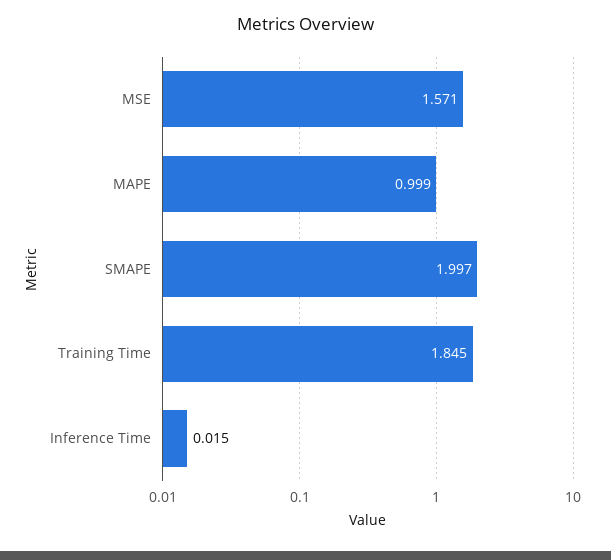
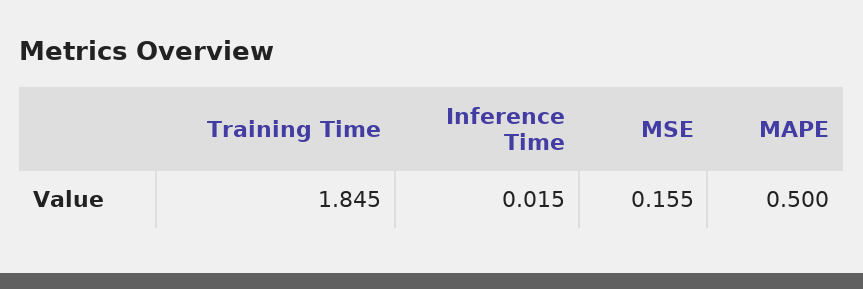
  {
-   "MSE": 1.571,
+   "MSE": 0.155,
-   "MAPE": 0.999,
+   "MAPE": 0.5,
-   "SMAPE": 1.997,
    "Training Time": 1.845,
    "Inference Time": 0.015
  }

